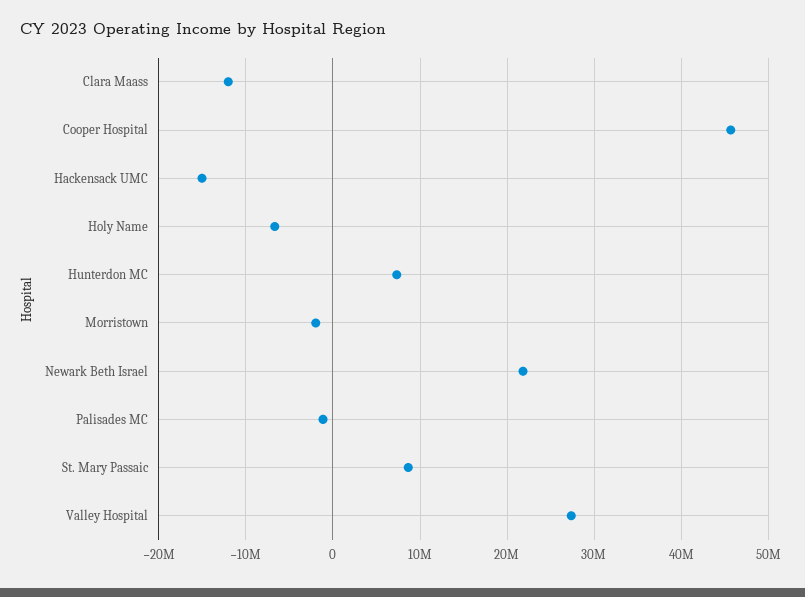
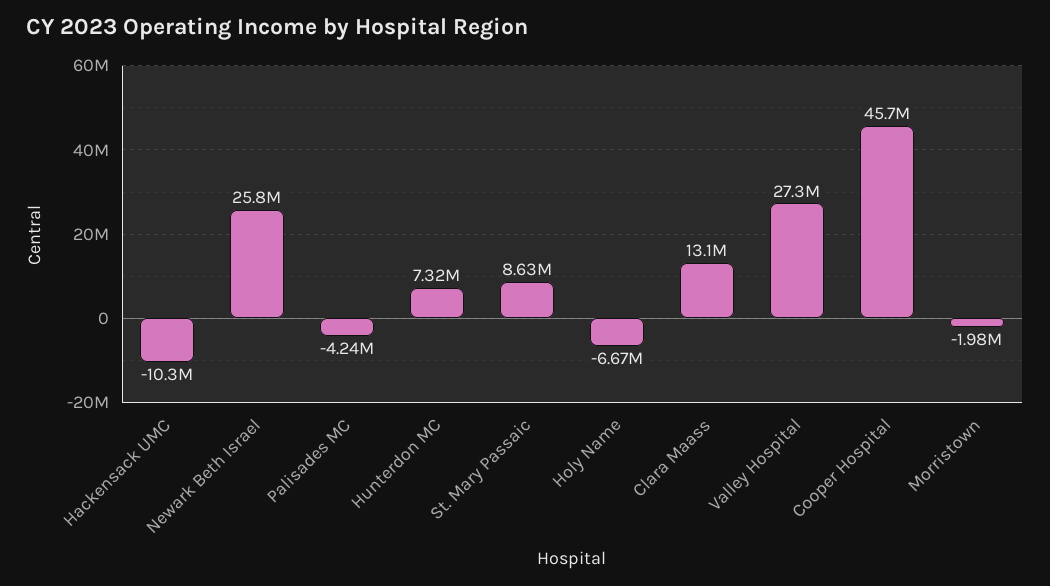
  {
-   "Clara Maass": -12000000,
+   "Clara Maass": 13100000,
    "Cooper Hospital": 45700000,
-   "Hackensack UMC": -15000000,
+   "Hackensack UMC": -10300000,
    "Holy Name": -6670000,
    "Hunterdon MC": 7320000,
    "Morristown": -1980000,
-   "Newark Beth Israel": 22000000,
+   "Newark Beth Israel": 25800000,
-   "Palisades MC": -1000000,
+   "Palisades MC": -4240000,
    "St. Mary Passaic": 8630000,
    "Valley Hospital": 27300000
  }

